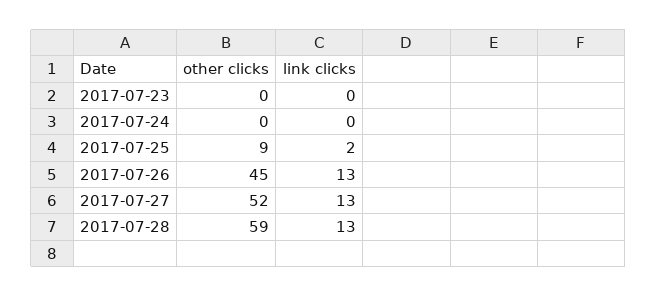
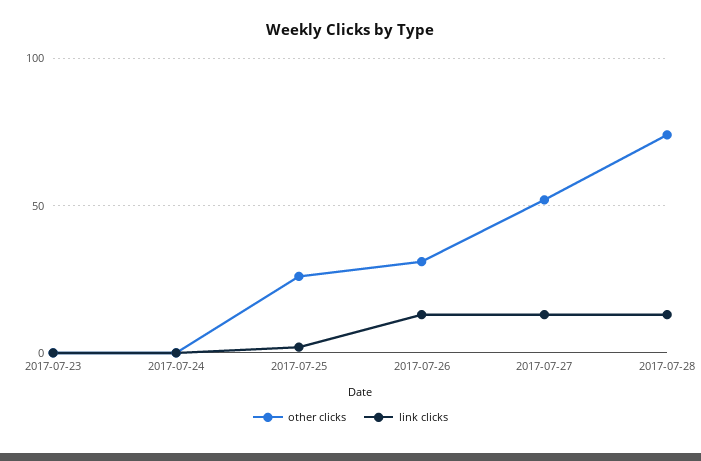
  {
    "other clicks": {
      "2017-07-23": 0,
      "2017-07-24": 0,
-     "2017-07-25": 9,
+     "2017-07-25": 25,
-     "2017-07-26": 45,
+     "2017-07-26": 30,
      "2017-07-27": 52,
-     "2017-07-28": 59
+     "2017-07-28": 75
    },
    "link clicks": {
      "2017-07-23": 0,
      "2017-07-24": 0,
      "2017-07-25": 2,
      "2017-07-26": 13,
      "2017-07-27": 13,
      "2017-07-28": 13
    }
  }

